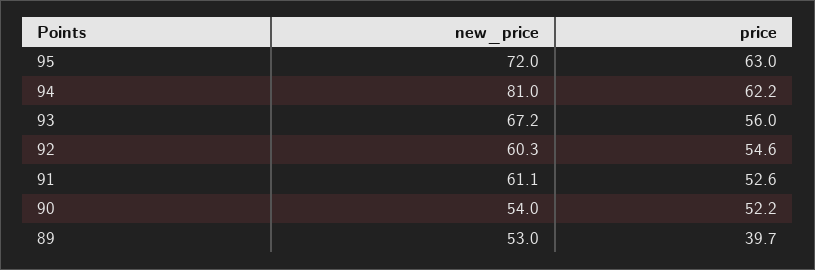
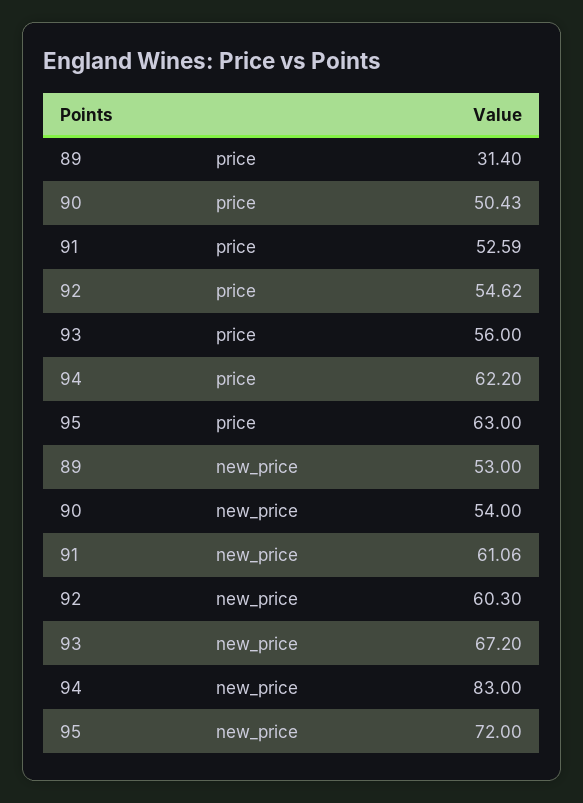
  {
    "new_price": {
      "95": 72,
-     "94": 81,
+     "94": 83,
      "93": 67.2,
      "92": 60.3,
      "91": 61.06,
      "90": 54,
      "89": 53
    },
    "price": {
      "95": 63,
      "94": 62.2,
      "93": 56,
      "92": 54.62,
      "91": 52.59,
-     "90": 52.2,
+     "90": 50.43,
-     "89": 39.7
+     "89": 31.4
    }
  }

